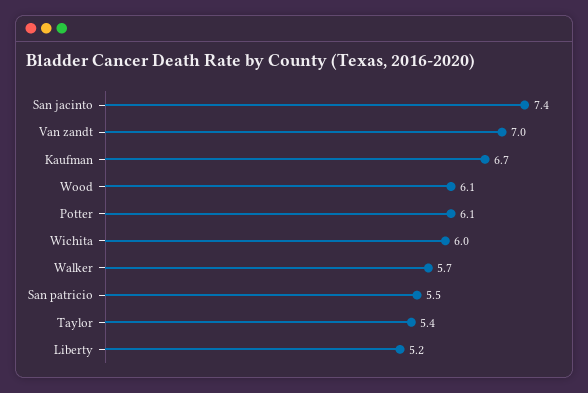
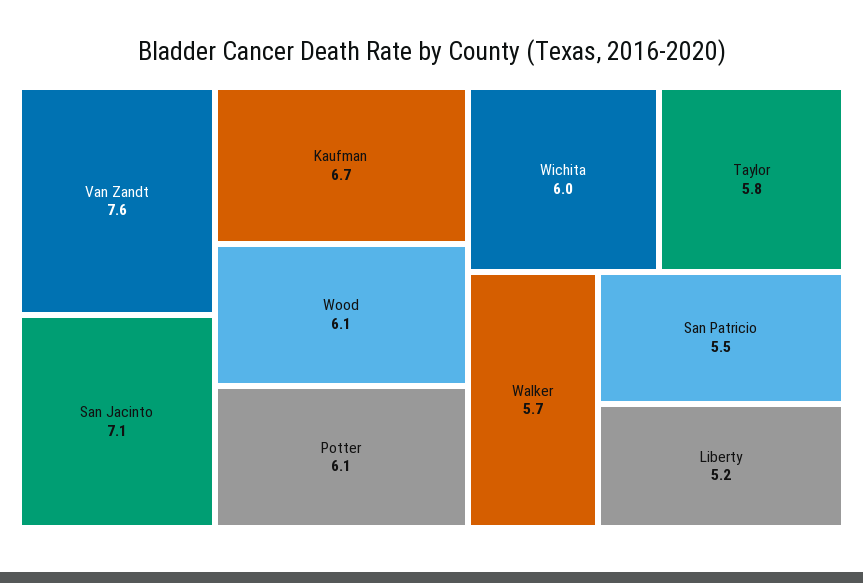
  {
-   "San jacinto": 7.4,
+   "San jacinto": 7.1,
-   "Van zandt": 7,
+   "Van zandt": 7.6,
    "Kaufman": 6.7,
    "Wood": 6.1,
    "Potter": 6.1,
    "Wichita": 6,
    "Walker": 5.7,
    "San patricio": 5.5,
-   "Taylor": 5.4,
+   "Taylor": 5.8,
    "Liberty": 5.2
  }

